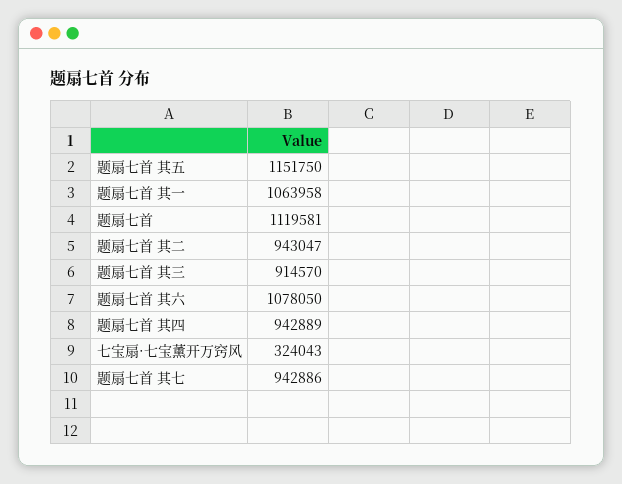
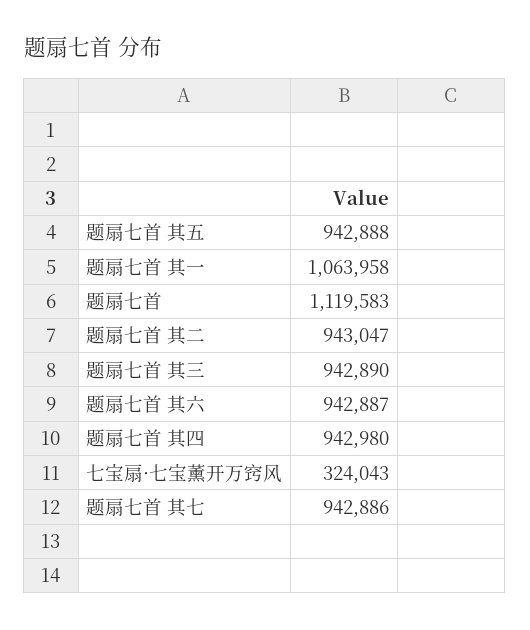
  {
-   "题扇七首 其五": 1151750,
+   "题扇七首 其五": 942888,
    "题扇七首 其一": 1063958,
-   "题扇七首": 1119581,
+   "题扇七首": 1119583,
    "题扇七首 其二": 943047,
-   "题扇七首 其三": 914570,
+   "题扇七首 其三": 942890,
-   "题扇七首 其六": 1078050,
+   "题扇七首 其六": 942887,
-   "题扇七首 其四": 942889,
+   "题扇七首 其四": 942980,
    "七宝扇·七宝薰开万窍风": 324043,
    "题扇七首 其七": 942886
  }

